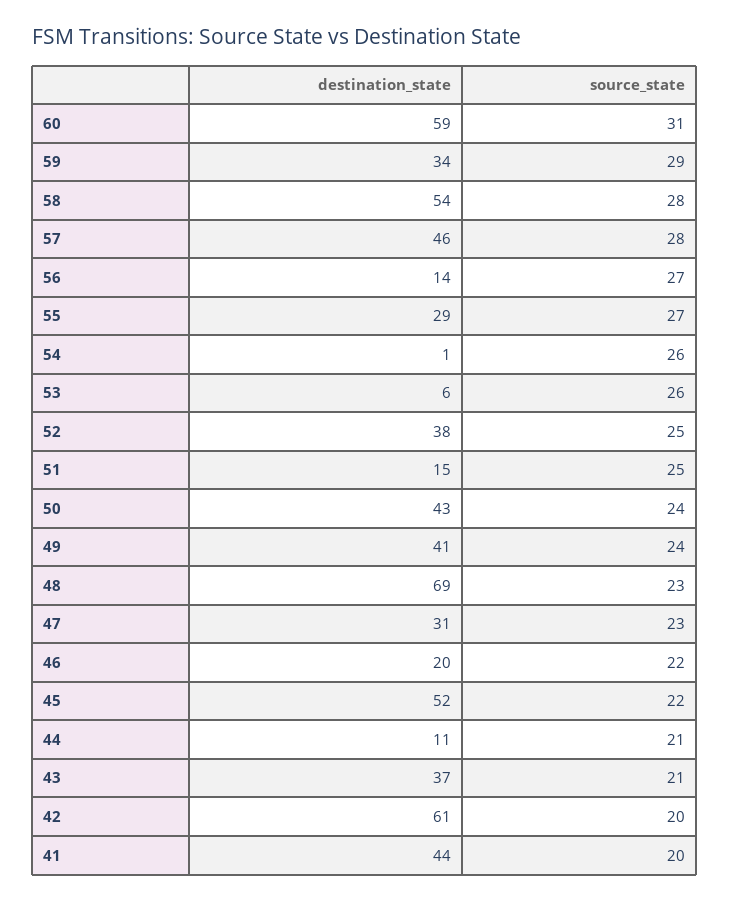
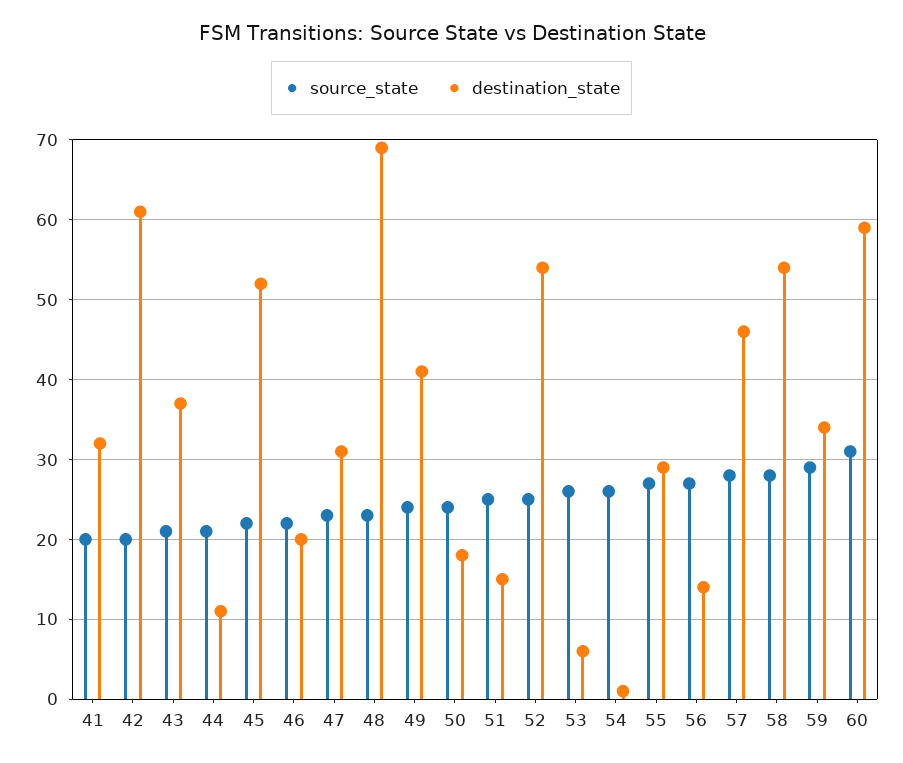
  {
    "destination_state": {
      "60": 59,
      "59": 34,
      "58": 54,
      "57": 46,
      "56": 14,
      "55": 29,
      "54": 1,
      "53": 6,
-     "52": 38,
+     "52": 54,
      "51": 15,
-     "50": 43,
+     "50": 18,
      "49": 41,
      "48": 69,
      "47": 31,
      "46": 20,
      "45": 52,
      "44": 11,
      "43": 37,
      "42": 61,
-     "41": 44
+     "41": 32
    },
    "source_state": {
      "60": 31,
      "59": 29,
      "58": 28,
      "57": 28,
      "56": 27,
      "55": 27,
      "54": 26,
      "53": 26,
      "52": 25,
      "51": 25,
      "50": 24,
      "49": 24,
      "48": 23,
      "47": 23,
      "46": 22,
      "45": 22,
      "44": 21,
      "43": 21,
      "42": 20,
      "41": 20
    }
  }

